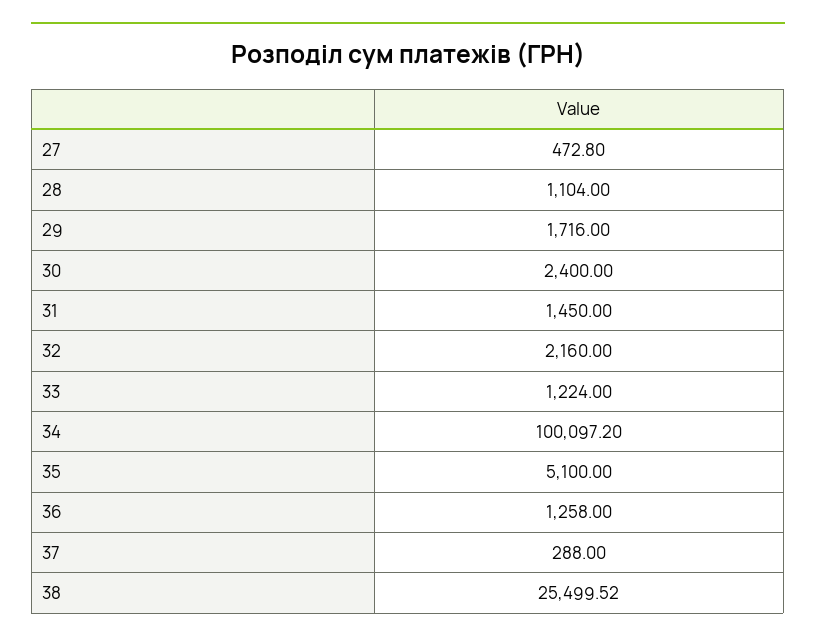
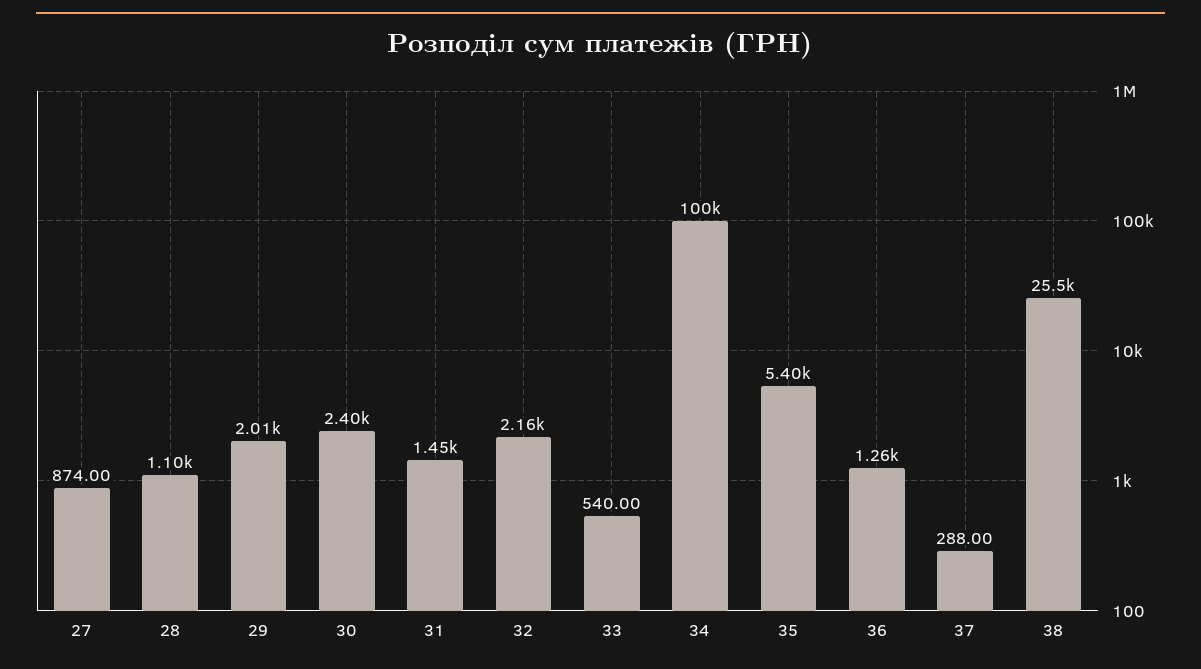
  {
-   "27": 472.8,
+   "27": 874,
    "28": 1104,
-   "29": 1716,
+   "29": 2010,
    "30": 2400,
    "31": 1450,
    "32": 2160,
-   "33": 1224,
+   "33": 540,
    "34": 100097.2,
-   "35": 5100,
+   "35": 5400,
    "36": 1258,
    "37": 288,
    "38": 25499.52
  }

